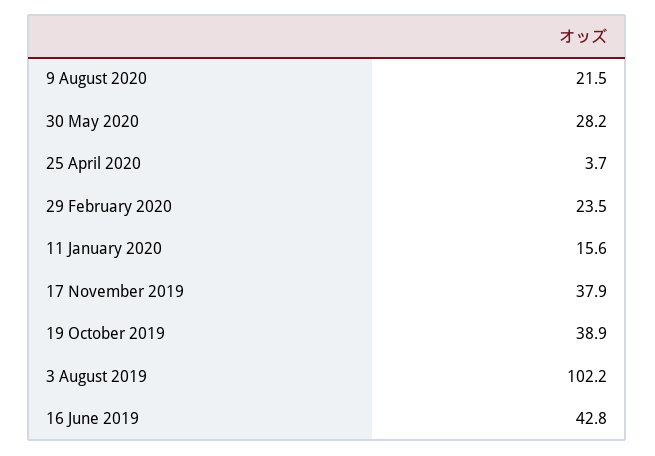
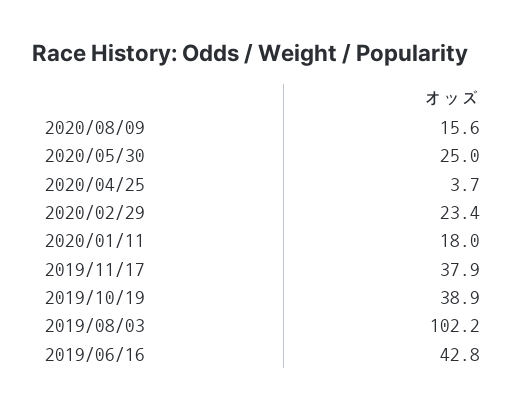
  {
-   "9 August 2020": 21.5,
+   "9 August 2020": 15.6,
-   "30 May 2020": 28.2,
+   "30 May 2020": 25,
    "25 April 2020": 3.7,
-   "29 February 2020": 23.5,
+   "29 February 2020": 23.4,
-   "11 January 2020": 15.6,
+   "11 January 2020": 18,
    "17 November 2019": 37.9,
    "19 October 2019": 38.9,
    "3 August 2019": 102.2,
    "16 June 2019": 42.8
  }

